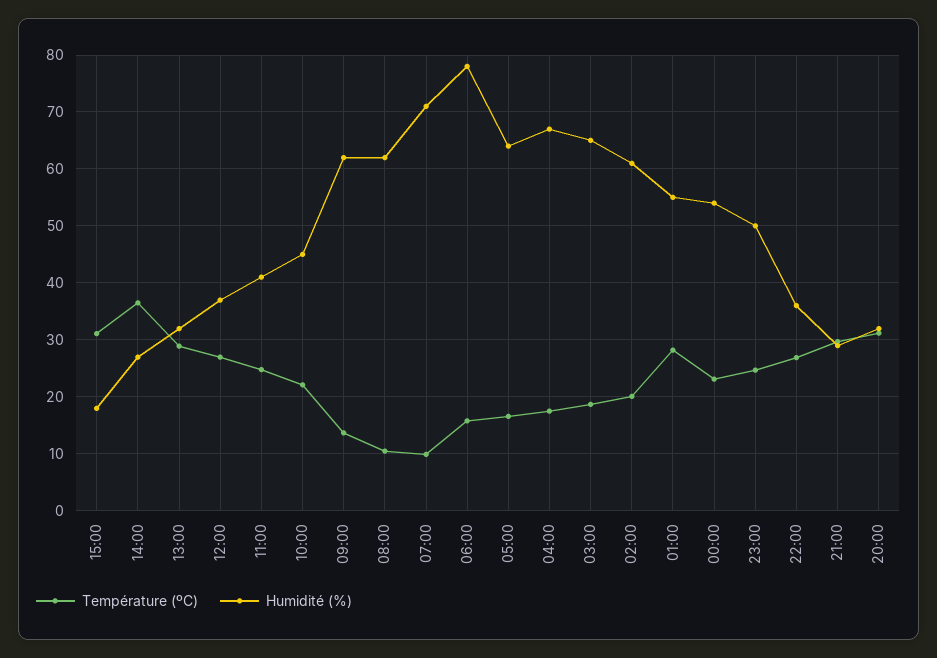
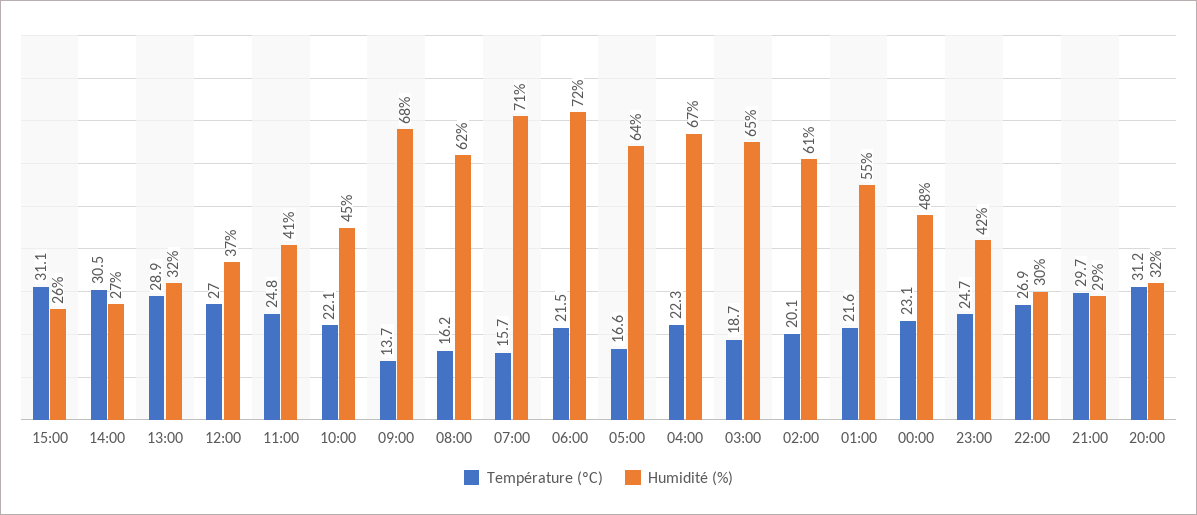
  {
    "Température (ºC)": {
      "15:00": 31.1,
-     "14:00": 36,
+     "14:00": 30.5,
      "13:00": 28.9,
      "12:00": 27,
      "11:00": 24.8,
      "10:00": 22.1,
      "09:00": 13.7,
-     "08:00": 10,
+     "08:00": 16.2,
-     "07:00": 10,
+     "07:00": 15.7,
-     "06:00": 16,
+     "06:00": 21.5,
      "05:00": 16.6,
-     "04:00": 18,
+     "04:00": 22.3,
      "03:00": 18.7,
      "02:00": 20.1,
-     "01:00": 28,
+     "01:00": 21.6,
      "00:00": 23.1,
      "23:00": 24.7,
      "22:00": 26.9,
      "21:00": 29.7,
      "20:00": 31.2
    },
    "Humidité (%)": {
-     "15:00": 18,
+     "15:00": 26,
      "14:00": 27,
      "13:00": 32,
      "12:00": 37,
      "11:00": 41,
      "10:00": 45,
-     "09:00": 62,
+     "09:00": 68,
      "08:00": 62,
      "07:00": 71,
-     "06:00": 78,
+     "06:00": 72,
      "05:00": 64,
      "04:00": 67,
      "03:00": 65,
      "02:00": 61,
      "01:00": 55,
-     "00:00": 54,
+     "00:00": 48,
-     "23:00": 50,
+     "23:00": 42,
-     "22:00": 36,
+     "22:00": 30,
      "21:00": 29,
      "20:00": 32
    }
  }

